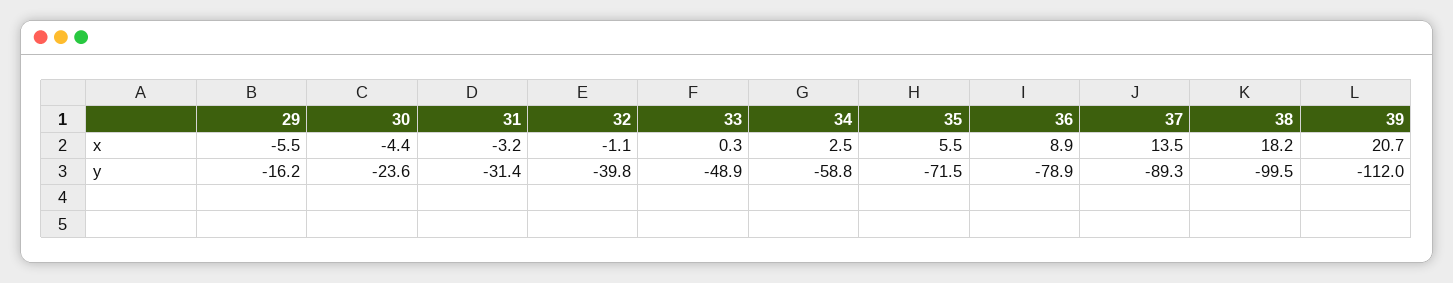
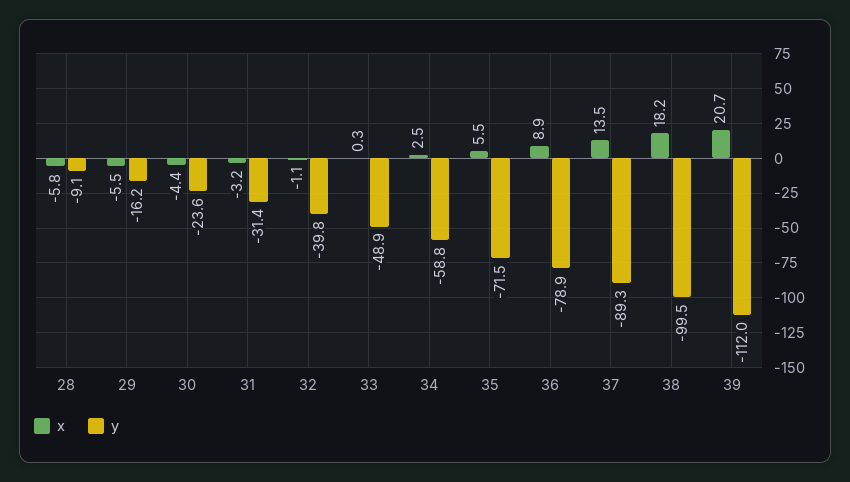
  {
    "x": {
      "29": -5.5,
      "30": -4.4,
      "31": -3.2,
      "32": -1.1,
      "33": 0.3,
      "34": 2.5,
      "35": 5.5,
      "36": 8.9,
      "37": 13.5,
      "38": 18.2,
-     "39": 20.7
+     "39": 20.7,
+     "28": -5.8
    },
    "y": {
      "29": -16.2,
      "30": -23.6,
      "31": -31.4,
      "32": -39.8,
      "33": -48.9,
      "34": -58.8,
      "35": -71.5,
      "36": -78.9,
      "37": -89.3,
      "38": -99.5,
-     "39": -112
+     "39": -112,
+     "28": -9.1
    }
  }

